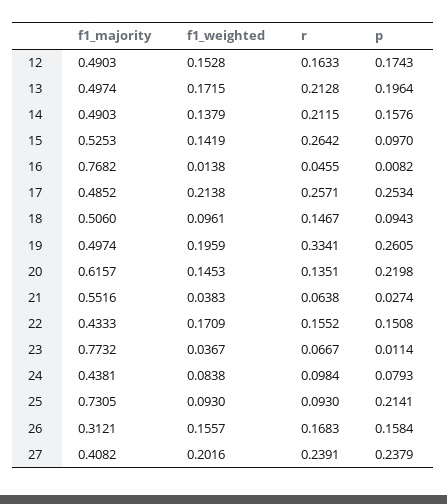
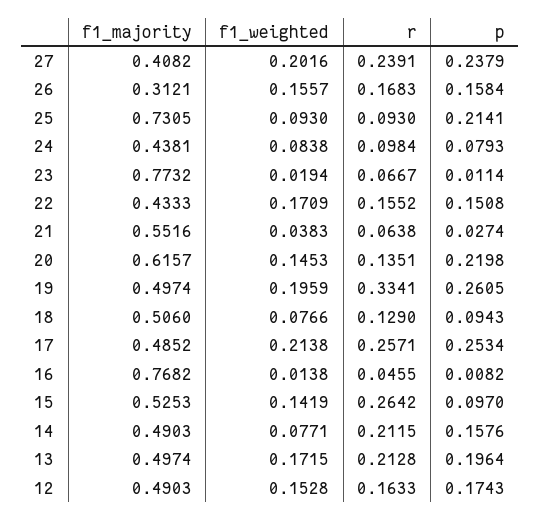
  {
    "f1_majority": {
      "12": 0.4903,
      "13": 0.4974,
      "14": 0.4903,
      "15": 0.5253,
      "16": 0.7682,
      "17": 0.4852,
      "18": 0.506,
      "19": 0.4974,
      "20": 0.6157,
      "21": 0.5516,
      "22": 0.4333,
      "23": 0.7732,
      "24": 0.4381,
      "25": 0.7305,
      "26": 0.3121,
      "27": 0.4082
    },
    "f1_weighted": {
      "12": 0.1528,
      "13": 0.1715,
-     "14": 0.1379,
+     "14": 0.0771,
      "15": 0.1419,
      "16": 0.0138,
      "17": 0.2138,
-     "18": 0.0961,
+     "18": 0.0766,
      "19": 0.1959,
      "20": 0.1453,
      "21": 0.0383,
      "22": 0.1709,
-     "23": 0.0367,
+     "23": 0.0194,
      "24": 0.0838,
      "25": 0.093,
      "26": 0.1557,
      "27": 0.2016
    },
    "r": {
      "12": 0.1633,
      "13": 0.2128,
      "14": 0.2115,
      "15": 0.2642,
      "16": 0.0455,
      "17": 0.2571,
-     "18": 0.1467,
+     "18": 0.129,
      "19": 0.3341,
      "20": 0.1351,
      "21": 0.0638,
      "22": 0.1552,
      "23": 0.0667,
      "24": 0.0984,
      "25": 0.093,
      "26": 0.1683,
      "27": 0.2391
    },
    "p": {
      "12": 0.1743,
      "13": 0.1964,
      "14": 0.1576,
      "15": 0.097,
      "16": 0.0082,
      "17": 0.2534,
      "18": 0.0943,
      "19": 0.2605,
      "20": 0.2198,
      "21": 0.0274,
      "22": 0.1508,
      "23": 0.0114,
      "24": 0.0793,
      "25": 0.2141,
      "26": 0.1584,
      "27": 0.2379
    }
  }

